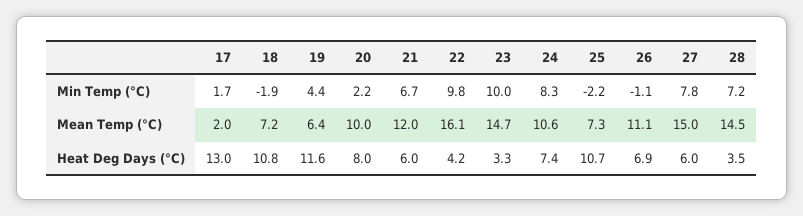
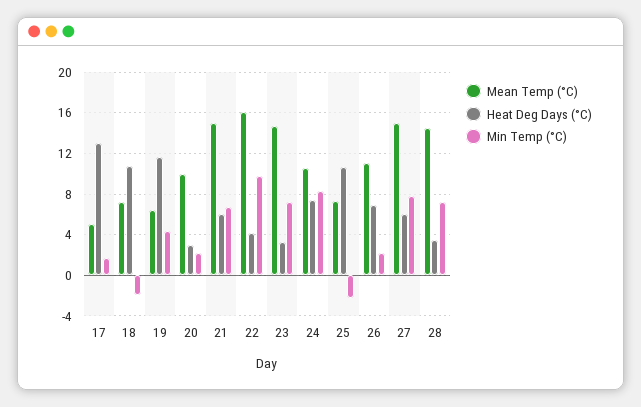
  {
    "Min Temp (°C)": {
      "17": 1.7,
      "18": -1.9,
      "19": 4.4,
      "20": 2.2,
      "21": 6.7,
      "22": 9.8,
-     "23": 10,
+     "23": 7,
      "24": 8.3,
      "25": -2.2,
-     "26": -1.1,
+     "26": 2,
      "27": 7.8,
      "28": 7.2
    },
    "Mean Temp (°C)": {
-     "17": 2,
+     "17": 5,
      "18": 7.2,
      "19": 6.4,
      "20": 10,
-     "21": 12,
+     "21": 15,
      "22": 16.1,
      "23": 14.7,
      "24": 10.6,
      "25": 7.3,
      "26": 11.1,
      "27": 15,
      "28": 14.5
    },
    "Heat Deg Days (°C)": {
      "17": 13,
      "18": 10.8,
      "19": 11.6,
-     "20": 8,
+     "20": 3,
      "21": 6,
      "22": 4.2,
      "23": 3.3,
      "24": 7.4,
      "25": 10.7,
      "26": 6.9,
      "27": 6,
      "28": 3.5
    }
  }

